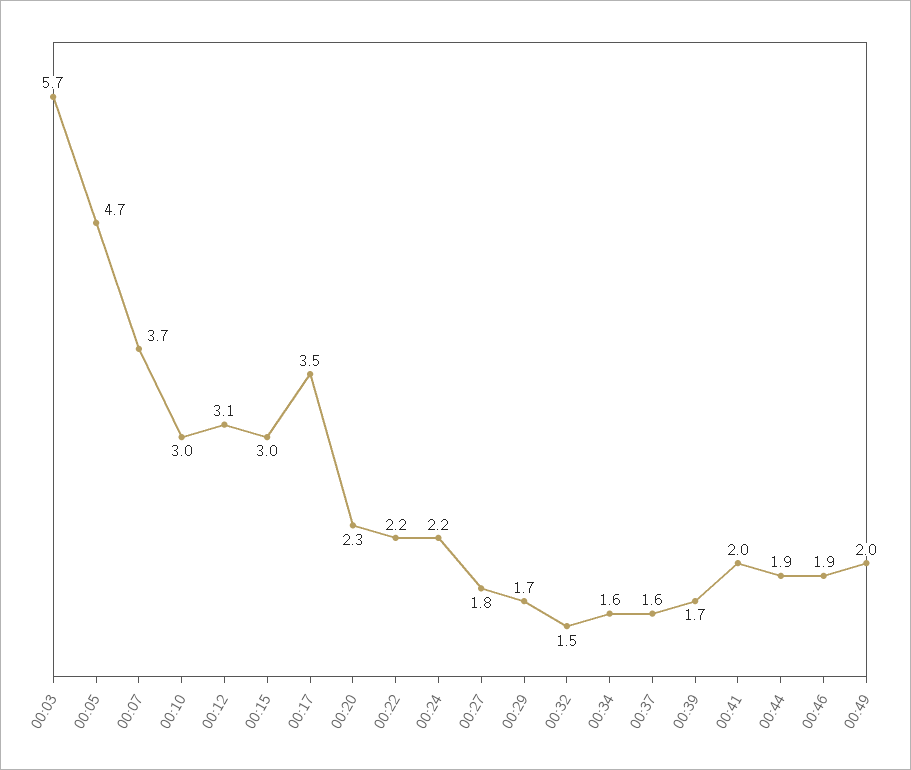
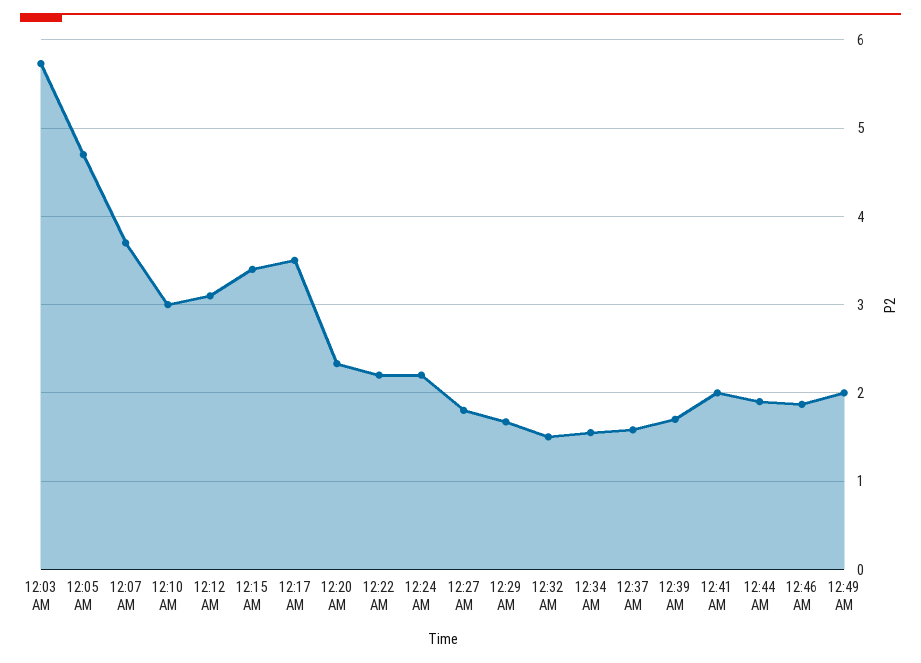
  {
    "00:03": 5.7,
    "00:05": 4.7,
    "00:07": 3.7,
    "00:10": 3,
    "00:12": 3.1,
-   "00:15": 3,
+   "00:15": 3.4,
    "00:17": 3.5,
    "00:20": 2.3,
    "00:22": 2.2,
    "00:24": 2.2,
    "00:27": 1.8,
    "00:29": 1.7,
    "00:32": 1.5,
    "00:34": 1.6,
    "00:37": 1.6,
    "00:39": 1.7,
    "00:41": 2,
    "00:44": 1.9,
    "00:46": 1.9,
    "00:49": 2
  }

